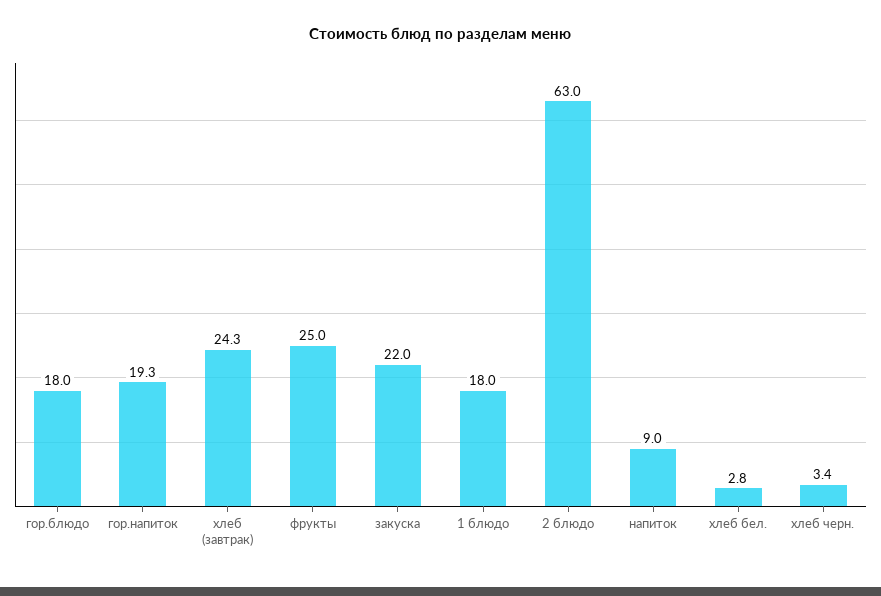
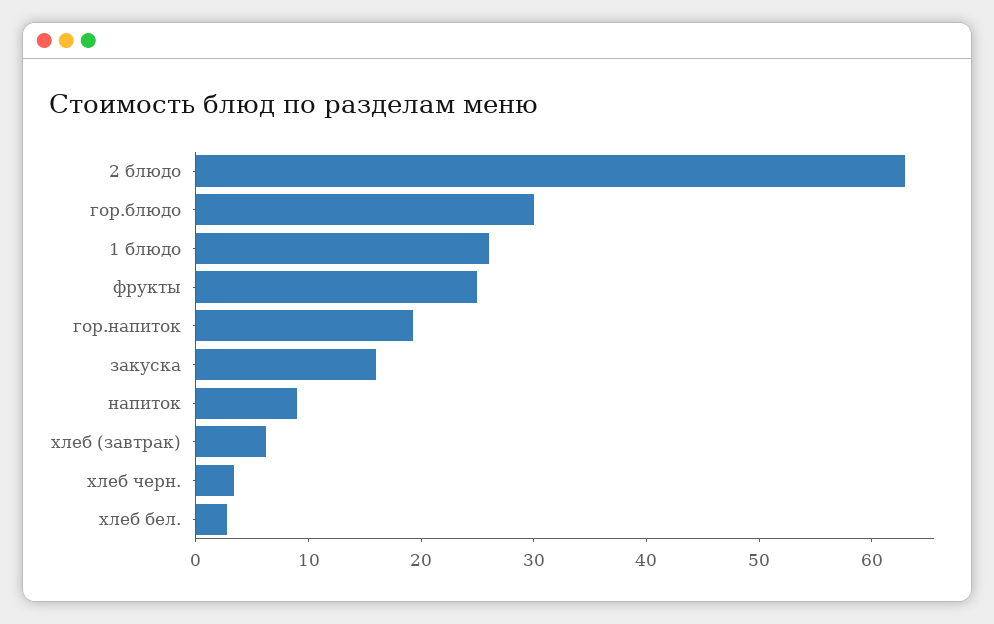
  {
-   "гор.блюдо": 18,
+   "гор.блюдо": 30,
    "гор.напиток": 19.3,
-   "хлеб (завтрак)": 24.3,
+   "хлеб (завтрак)": 6,
    "фрукты": 25,
-   "закуска": 22,
+   "закуска": 16,
-   "1 блюдо": 18,
+   "1 блюдо": 26,
    "2 блюдо": 63,
    "напиток": 9,
    "хлеб бел.": 2.8,
    "хлеб черн.": 3.4
  }

